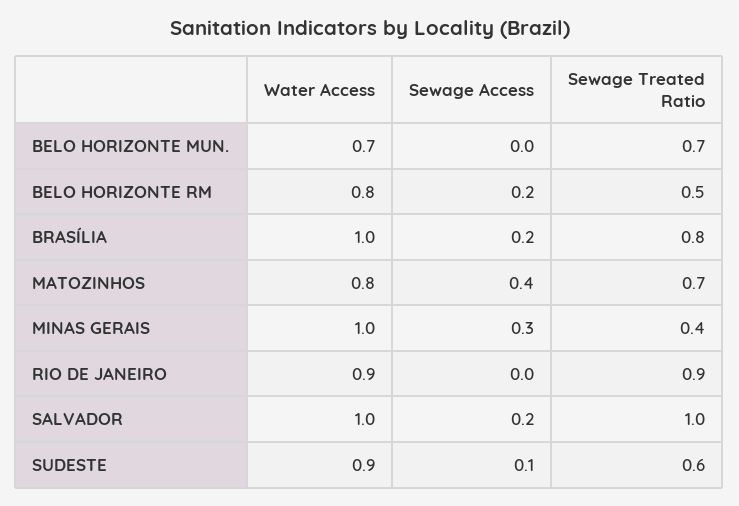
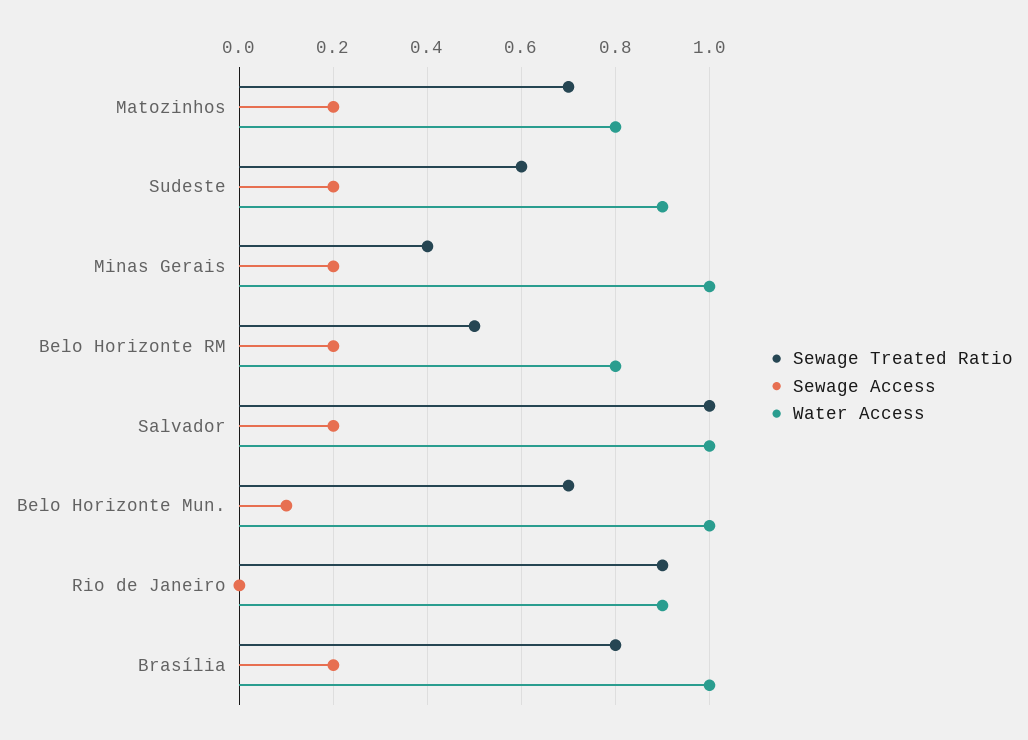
  {
    "Water Access": {
-     "BELO HORIZONTE MUN.": 0.7,
+     "BELO HORIZONTE MUN.": 1,
      "BELO HORIZONTE RM": 0.8,
      "BRASÍLIA": 1,
      "MATOZINHOS": 0.8,
      "MINAS GERAIS": 1,
      "RIO DE JANEIRO": 0.9,
      "SALVADOR": 1,
      "SUDESTE": 0.9
    },
    "Sewage Access": {
-     "BELO HORIZONTE MUN.": 0,
+     "BELO HORIZONTE MUN.": 0.1,
      "BELO HORIZONTE RM": 0.2,
      "BRASÍLIA": 0.2,
-     "MATOZINHOS": 0.4,
+     "MATOZINHOS": 0.2,
-     "MINAS GERAIS": 0.3,
+     "MINAS GERAIS": 0.2,
      "RIO DE JANEIRO": 0,
      "SALVADOR": 0.2,
-     "SUDESTE": 0.1
+     "SUDESTE": 0.2
    },
    "Sewage Treated Ratio": {
      "BELO HORIZONTE MUN.": 0.7,
      "BELO HORIZONTE RM": 0.5,
      "BRASÍLIA": 0.8,
      "MATOZINHOS": 0.7,
      "MINAS GERAIS": 0.4,
      "RIO DE JANEIRO": 0.9,
      "SALVADOR": 1,
      "SUDESTE": 0.6
    }
  }

